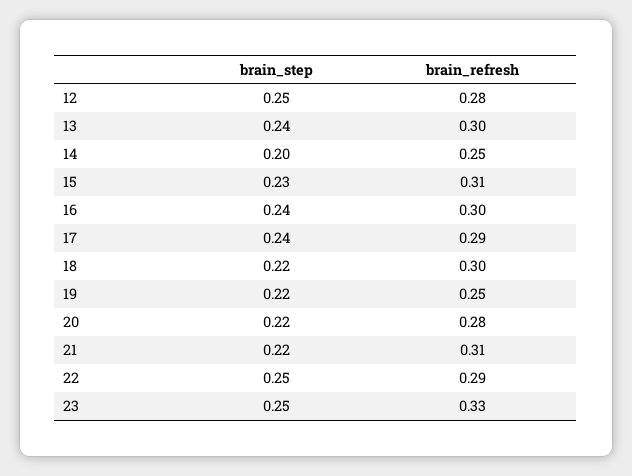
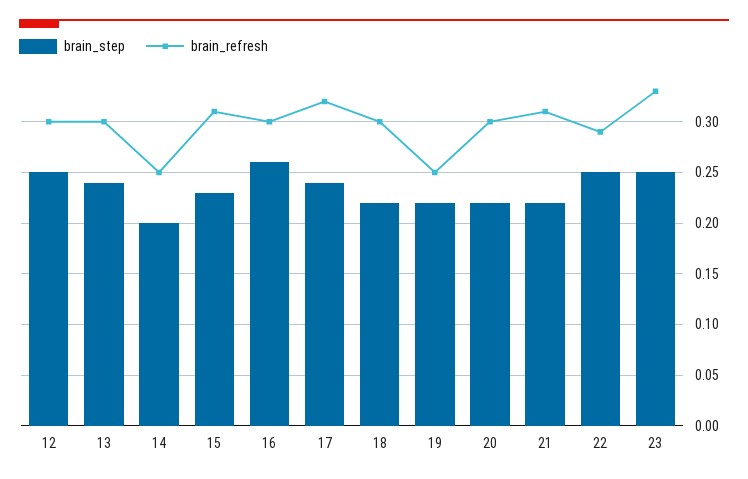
  {
    "brain_step": {
      "12": 0.25,
      "13": 0.24,
      "14": 0.2,
      "15": 0.23,
-     "16": 0.24,
+     "16": 0.26,
      "17": 0.24,
      "18": 0.22,
      "19": 0.22,
      "20": 0.22,
      "21": 0.22,
      "22": 0.25,
      "23": 0.25
    },
    "brain_refresh": {
-     "12": 0.28,
+     "12": 0.3,
      "13": 0.3,
      "14": 0.25,
      "15": 0.31,
      "16": 0.3,
-     "17": 0.29,
+     "17": 0.32,
      "18": 0.3,
      "19": 0.25,
-     "20": 0.28,
+     "20": 0.3,
      "21": 0.31,
      "22": 0.29,
      "23": 0.33
    }
  }

